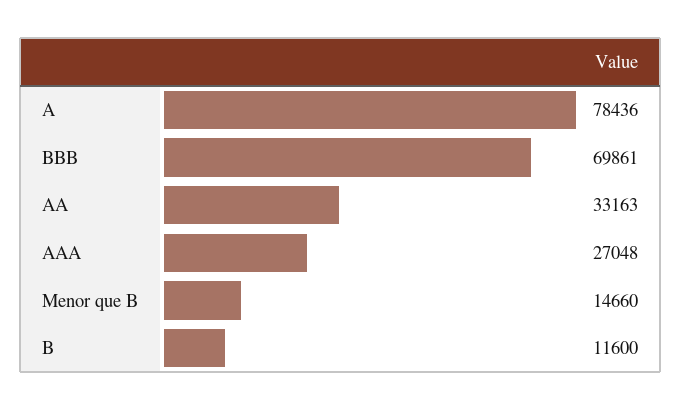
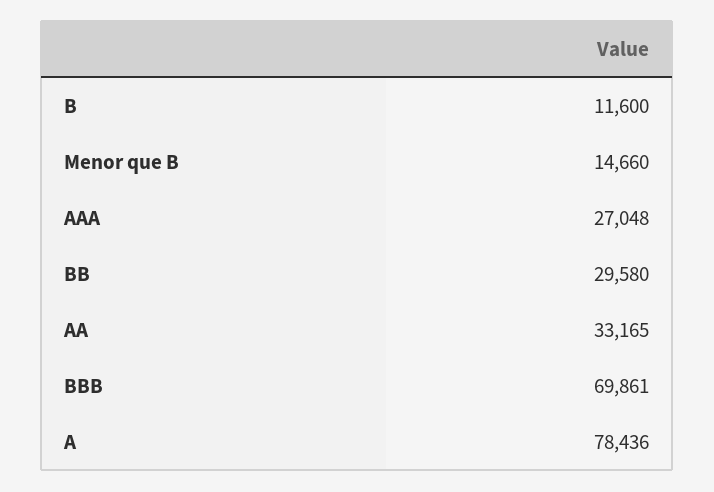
  {
    "A": 78436,
    "BBB": 69861,
-   "AA": 33163,
+   "AA": 33165,
    "AAA": 27048,
    "Menor que B": 14660,
-   "B": 11600
+   "B": 11600,
+   "BB": 29580
  }

